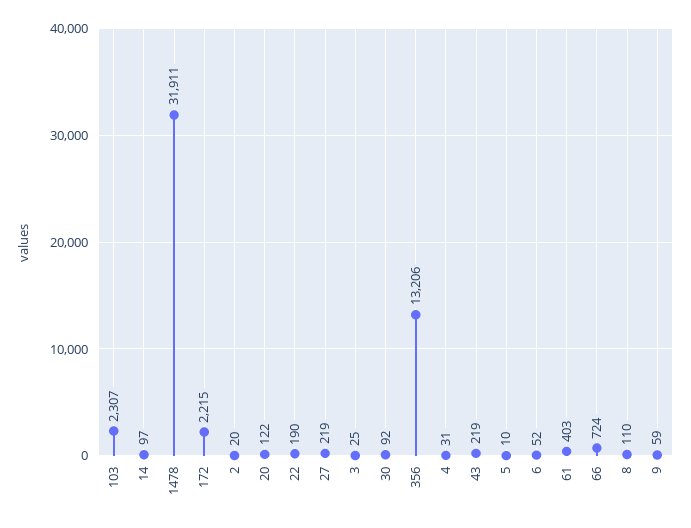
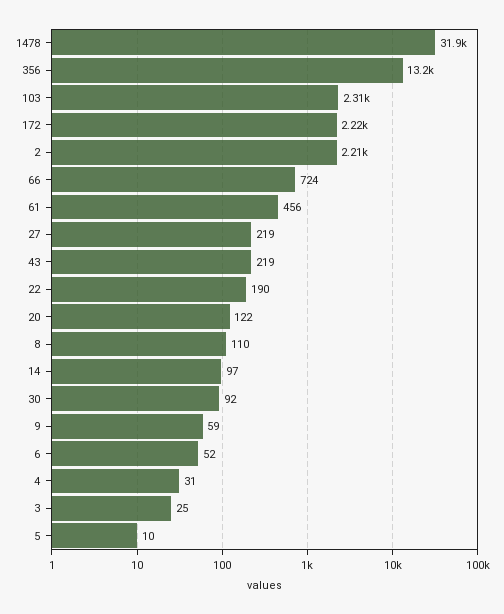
  {
    "103": 2307,
    "14": 97,
    "1478": 31911,
    "172": 2215,
-   "2": 20,
+   "2": 2210,
    "20": 122,
    "22": 190,
    "27": 219,
    "3": 25,
    "30": 92,
    "356": 13206,
    "4": 31,
    "43": 219,
    "5": 10,
    "6": 52,
-   "61": 403,
+   "61": 456,
    "66": 724,
    "8": 110,
    "9": 59
  }

